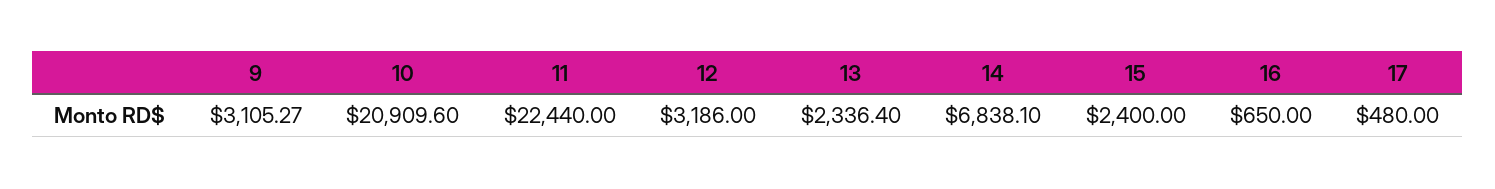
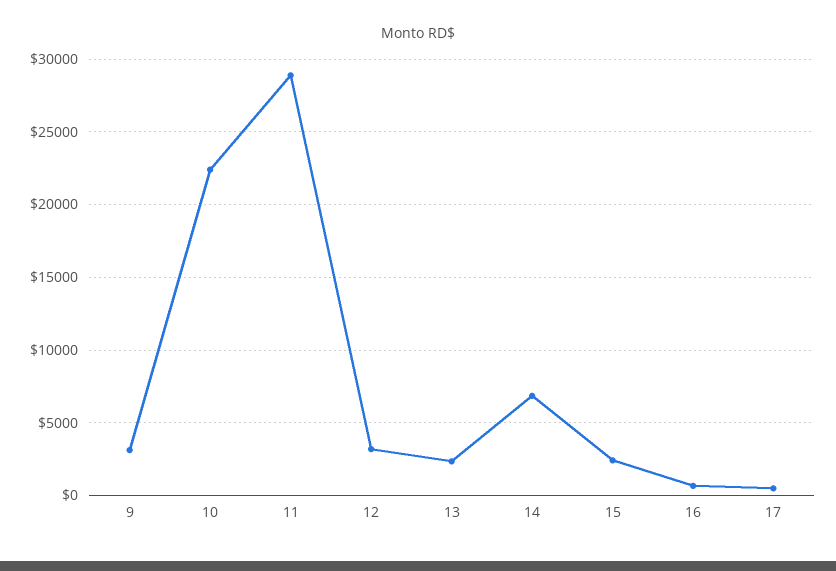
  {
    "9": 3105.27,
-   "10": 20909.6,
+   "10": 22500,
-   "11": 22440,
+   "11": 29000,
    "12": 3186,
    "13": 2336.4,
    "14": 6838.1,
    "15": 2400,
    "16": 650,
    "17": 480
  }

